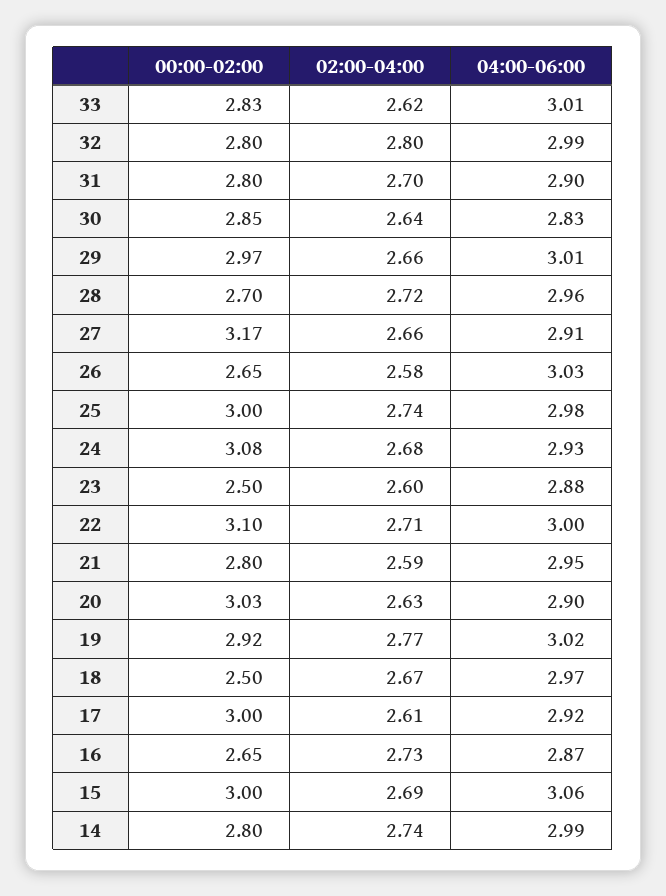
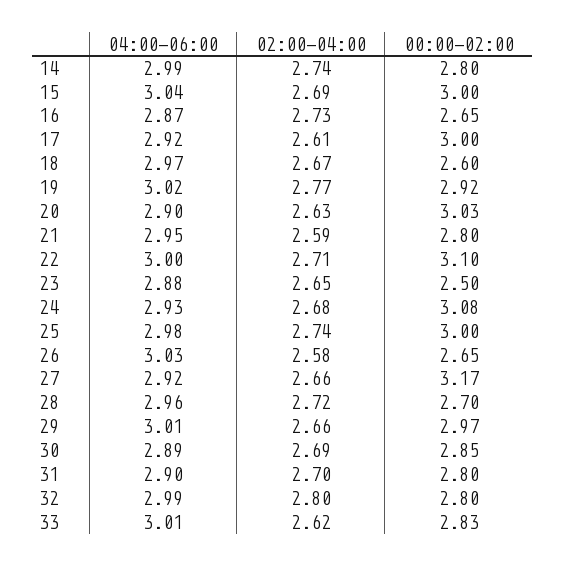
  {
    "00:00-02:00": {
      "33": 2.83,
      "32": 2.8,
      "31": 2.8,
      "30": 2.85,
      "29": 2.97,
      "28": 2.7,
      "27": 3.17,
      "26": 2.65,
      "25": 3,
      "24": 3.08,
      "23": 2.5,
      "22": 3.1,
      "21": 2.8,
      "20": 3.03,
      "19": 2.92,
-     "18": 2.5,
+     "18": 2.6,
      "17": 3,
      "16": 2.65,
      "15": 3,
      "14": 2.8
    },
    "02:00-04:00": {
      "33": 2.62,
      "32": 2.8,
      "31": 2.7,
-     "30": 2.64,
+     "30": 2.69,
      "29": 2.66,
      "28": 2.72,
      "27": 2.66,
      "26": 2.58,
      "25": 2.74,
      "24": 2.68,
-     "23": 2.6,
+     "23": 2.65,
      "22": 2.71,
      "21": 2.59,
      "20": 2.63,
      "19": 2.77,
      "18": 2.67,
      "17": 2.61,
      "16": 2.73,
      "15": 2.69,
      "14": 2.74
    },
    "04:00-06:00": {
      "33": 3.01,
      "32": 2.99,
      "31": 2.9,
-     "30": 2.83,
+     "30": 2.89,
      "29": 3.01,
      "28": 2.96,
-     "27": 2.91,
+     "27": 2.92,
      "26": 3.03,
      "25": 2.98,
      "24": 2.93,
      "23": 2.88,
      "22": 3,
      "21": 2.95,
      "20": 2.9,
      "19": 3.02,
      "18": 2.97,
      "17": 2.92,
      "16": 2.87,
-     "15": 3.06,
+     "15": 3.04,
      "14": 2.99
    }
  }

